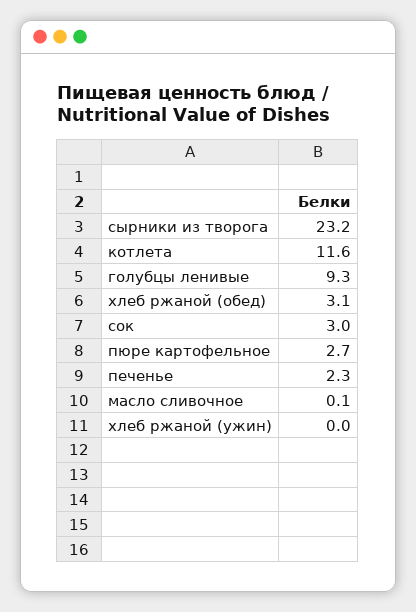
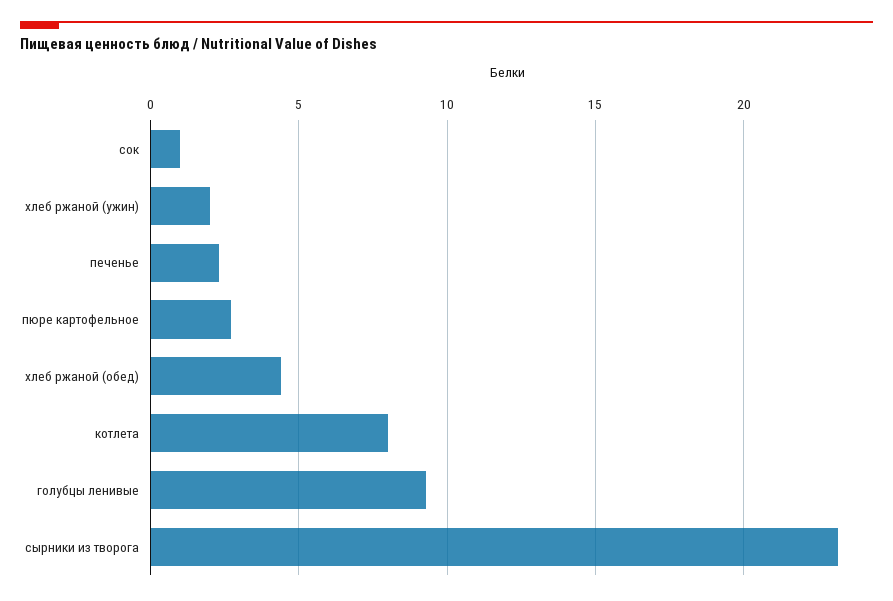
  {
    "сырники из творога": 23.2,
-   "котлета": 11.6,
+   "котлета": 8,
    "голубцы ленивые": 9.3,
-   "хлеб ржаной (обед)": 3.1,
+   "хлеб ржаной (обед)": 4.5,
-   "сок": 3,
+   "сок": 1,
    "пюре картофельное": 2.7,
    "печенье": 2.3,
-   "масло сливочное": 0.1,
-   "хлеб ржаной (ужин)": 0
+   "хлеб ржаной (ужин)": 2
  }

